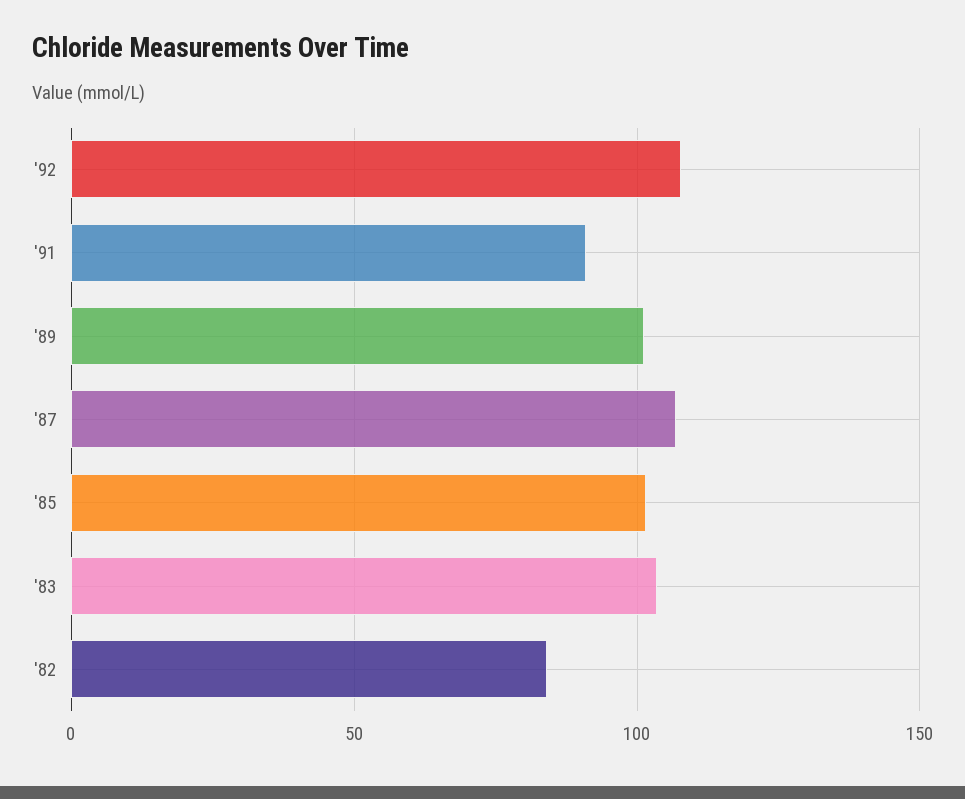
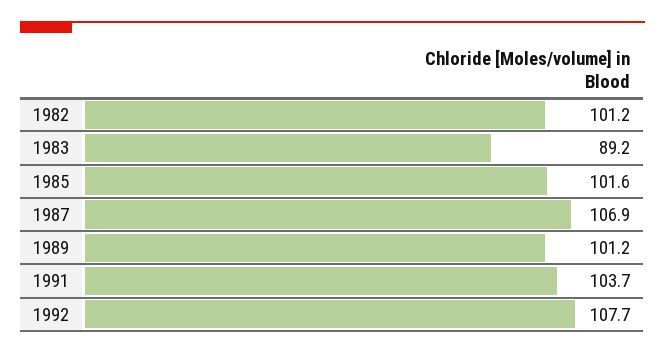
  {
    "'92": 107.7,
-   "'91": 90,
+   "'91": 103.7,
    "'89": 101.2,
    "'87": 106.9,
    "'85": 101.6,
-   "'83": 105,
+   "'83": 89.2,
-   "'82": 85
+   "'82": 101.2
  }

